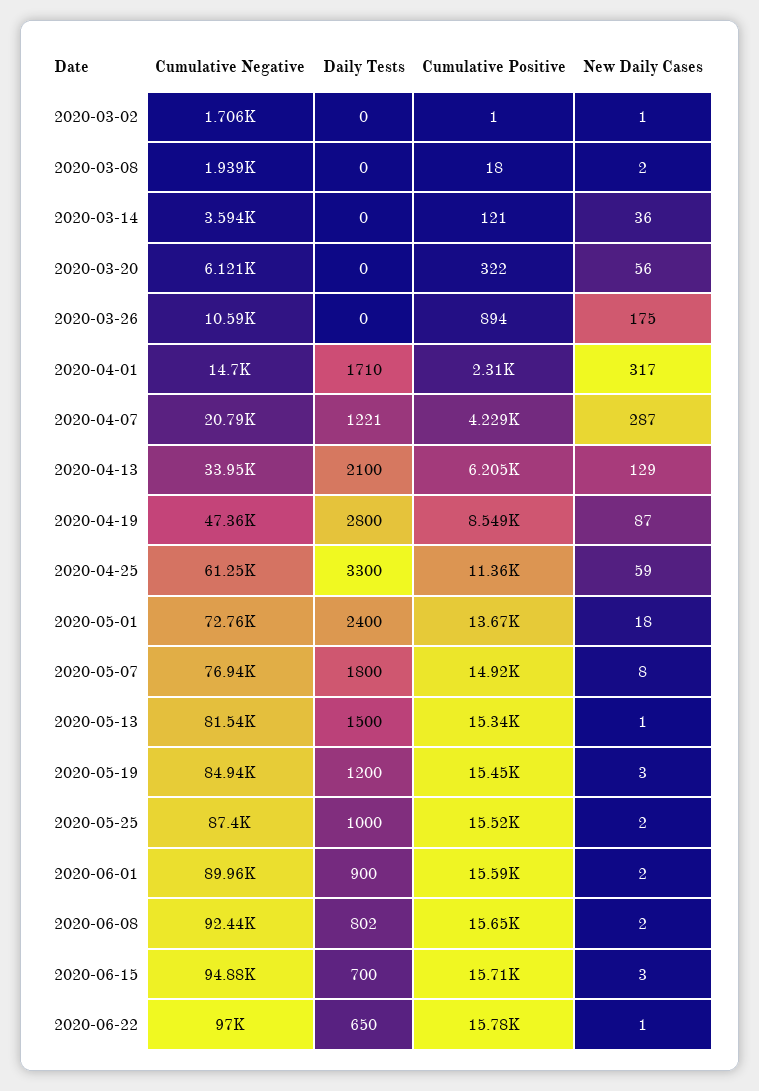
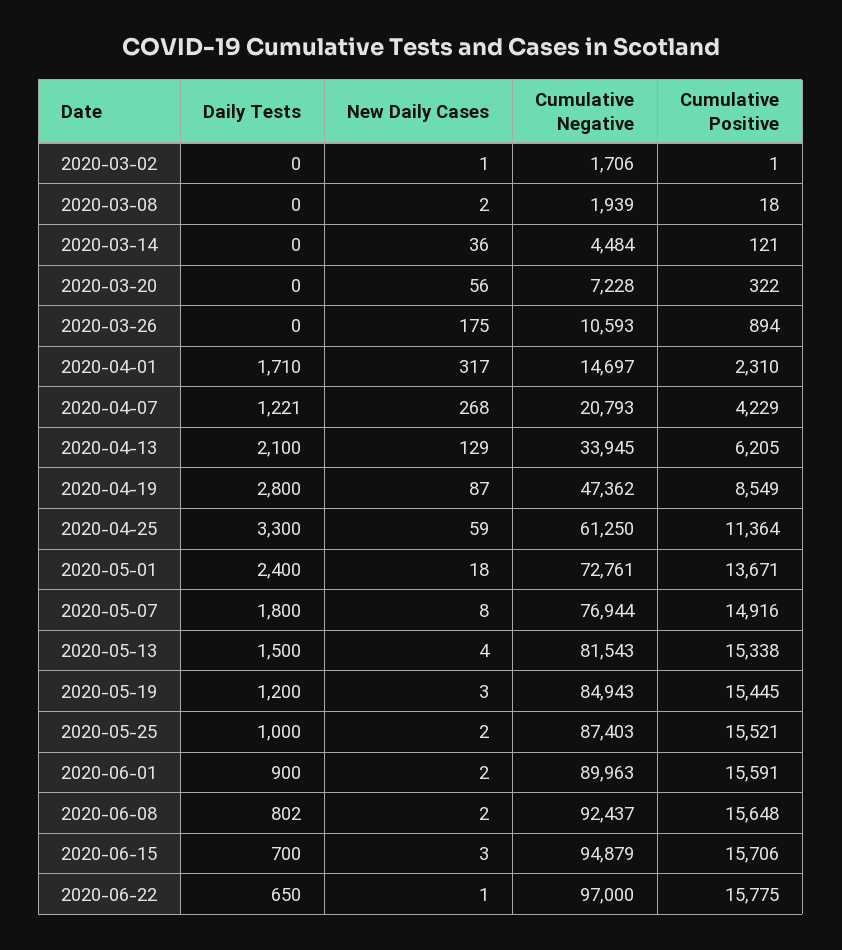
  {
    "Cumulative Negative": {
      "2020-03-02": 1706,
      "2020-03-08": 1939,
-     "2020-03-14": 3594,
+     "2020-03-14": 4484,
-     "2020-03-20": 6121,
+     "2020-03-20": 7228,
      "2020-03-26": 10593,
      "2020-04-01": 14697,
      "2020-04-07": 20793,
      "2020-04-13": 33945,
      "2020-04-19": 47362,
      "2020-04-25": 61250,
      "2020-05-01": 72761,
      "2020-05-07": 76944,
      "2020-05-13": 81543,
      "2020-05-19": 84943,
      "2020-05-25": 87403,
      "2020-06-01": 89963,
      "2020-06-08": 92437,
      "2020-06-15": 94879,
      "2020-06-22": 97000
    },
    "Daily Tests": {
      "2020-03-02": 0,
      "2020-03-08": 0,
      "2020-03-14": 0,
      "2020-03-20": 0,
      "2020-03-26": 0,
      "2020-04-01": 1710,
      "2020-04-07": 1221,
      "2020-04-13": 2100,
      "2020-04-19": 2800,
      "2020-04-25": 3300,
      "2020-05-01": 2400,
      "2020-05-07": 1800,
      "2020-05-13": 1500,
      "2020-05-19": 1200,
      "2020-05-25": 1000,
      "2020-06-01": 900,
      "2020-06-08": 802,
      "2020-06-15": 700,
      "2020-06-22": 650
    },
    "Cumulative Positive": {
      "2020-03-02": 1,
      "2020-03-08": 18,
      "2020-03-14": 121,
      "2020-03-20": 322,
      "2020-03-26": 894,
      "2020-04-01": 2310,
      "2020-04-07": 4229,
      "2020-04-13": 6205,
      "2020-04-19": 8549,
      "2020-04-25": 11364,
      "2020-05-01": 13671,
      "2020-05-07": 14916,
      "2020-05-13": 15338,
      "2020-05-19": 15445,
      "2020-05-25": 15521,
      "2020-06-01": 15591,
      "2020-06-08": 15648,
      "2020-06-15": 15706,
      "2020-06-22": 15775
    },
    "New Daily Cases": {
      "2020-03-02": 1,
      "2020-03-08": 2,
      "2020-03-14": 36,
      "2020-03-20": 56,
      "2020-03-26": 175,
      "2020-04-01": 317,
-     "2020-04-07": 287,
+     "2020-04-07": 268,
      "2020-04-13": 129,
      "2020-04-19": 87,
      "2020-04-25": 59,
      "2020-05-01": 18,
      "2020-05-07": 8,
-     "2020-05-13": 1,
+     "2020-05-13": 4,
      "2020-05-19": 3,
      "2020-05-25": 2,
      "2020-06-01": 2,
      "2020-06-08": 2,
      "2020-06-15": 3,
      "2020-06-22": 1
    }
  }

